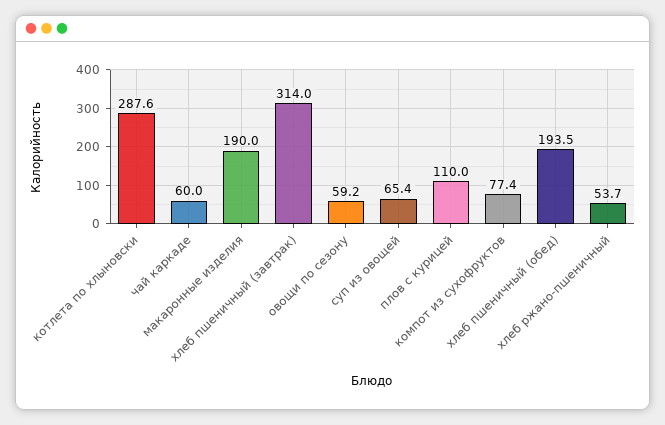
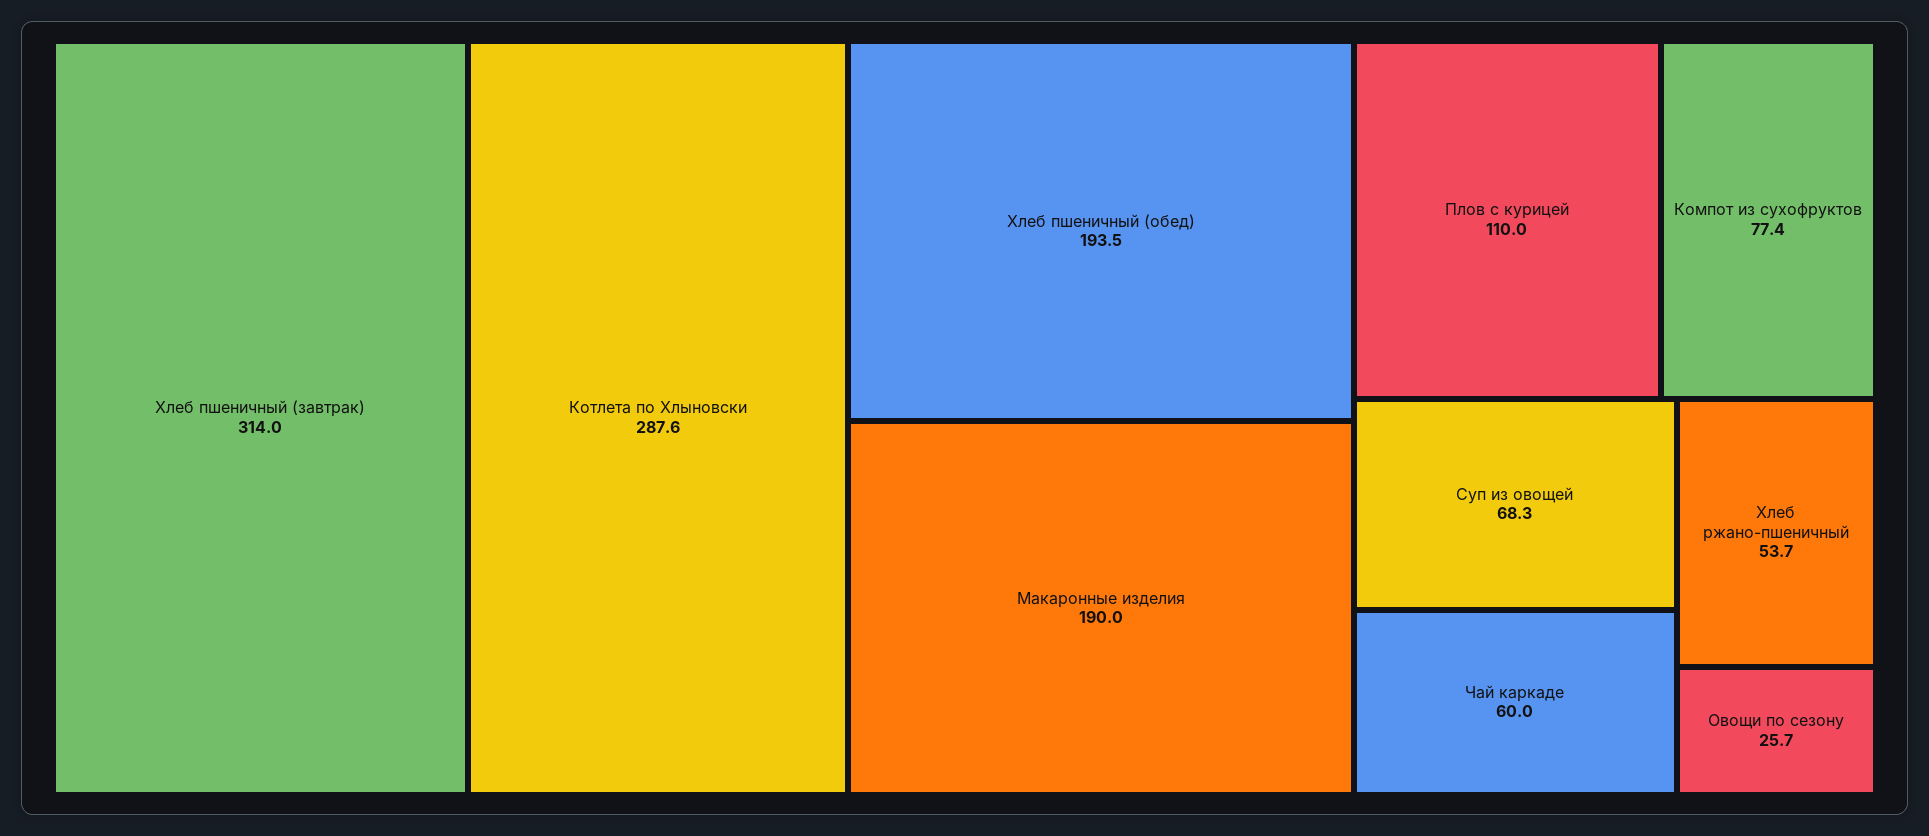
  {
    "котлета по хлыновски": 287.6,
    "чай каркаде": 60,
    "макаронные изделия": 190,
    "хлеб пшеничный (завтрак)": 314,
-   "овощи по сезону": 59.2,
+   "овощи по сезону": 25.7,
-   "суп из овощей": 65.4,
+   "суп из овощей": 68.3,
    "плов с курицей": 110,
    "компот из сухофруктов": 77.4,
    "хлеб пшеничный (обед)": 193.5,
    "хлеб ржано-пшеничный": 53.7
  }

